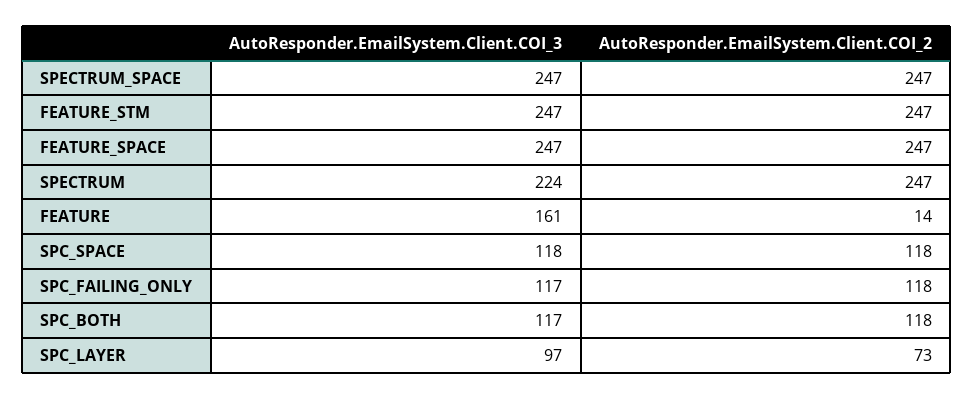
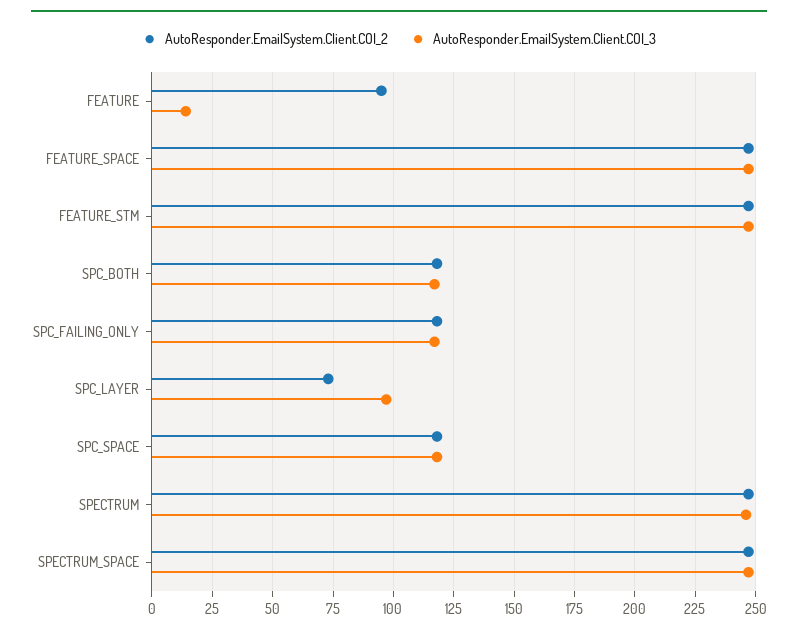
  {
    "AutoResponder.EmailSystem.Client.COI_3": {
      "SPECTRUM_SPACE": 247,
      "FEATURE_STM": 247,
      "FEATURE_SPACE": 247,
-     "SPECTRUM": 224,
+     "SPECTRUM": 245,
-     "FEATURE": 161,
+     "FEATURE": 15,
      "SPC_SPACE": 118,
      "SPC_FAILING_ONLY": 117,
      "SPC_BOTH": 117,
      "SPC_LAYER": 97
    },
    "AutoResponder.EmailSystem.Client.COI_2": {
      "SPECTRUM_SPACE": 247,
      "FEATURE_STM": 247,
      "FEATURE_SPACE": 247,
      "SPECTRUM": 247,
-     "FEATURE": 14,
+     "FEATURE": 95,
      "SPC_SPACE": 118,
      "SPC_FAILING_ONLY": 118,
      "SPC_BOTH": 118,
      "SPC_LAYER": 73
    }
  }

